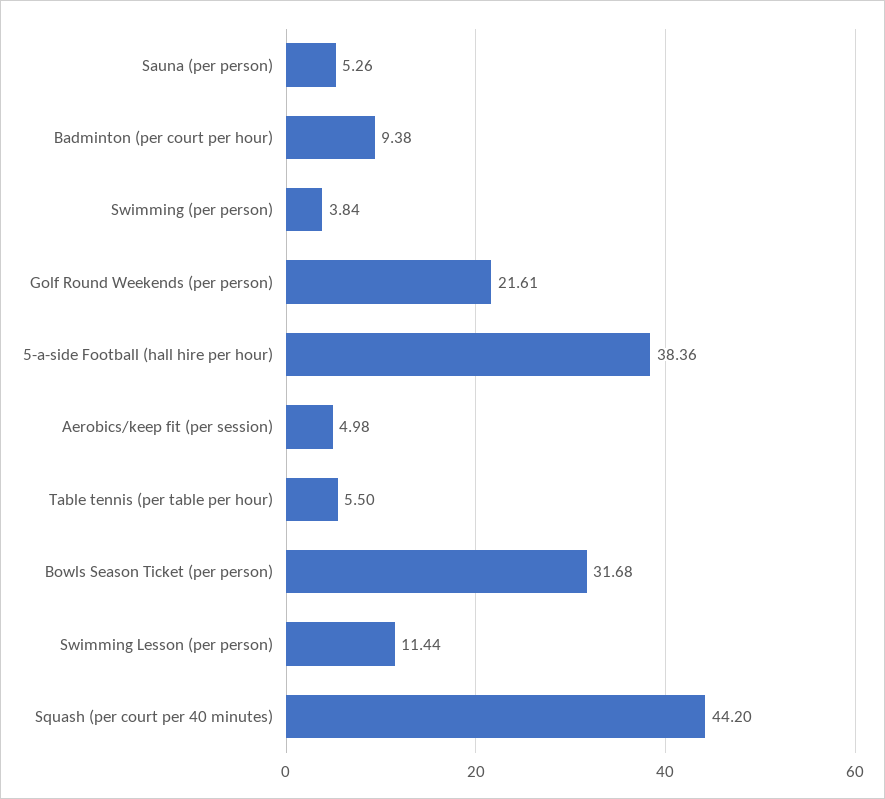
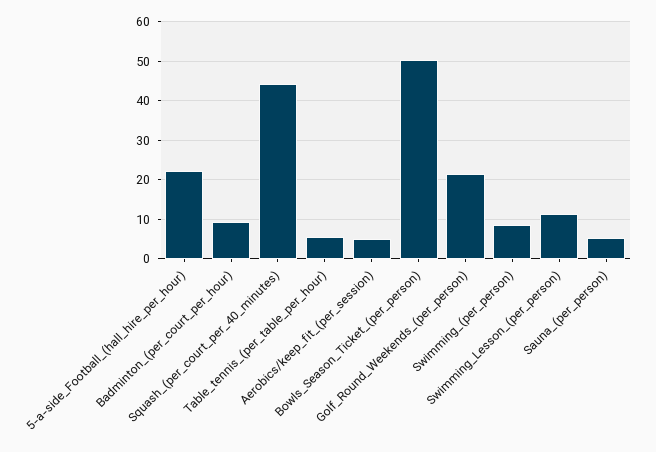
  {
    "Sauna (per person)": 5.26,
    "Badminton (per court per hour)": 9.38,
-   "Swimming (per person)": 3.84,
+   "Swimming (per person)": 8,
    "Golf Round Weekends (per person)": 21.61,
-   "5-a-side Football (hall hire per hour)": 38.36,
+   "5-a-side Football (hall hire per hour)": 22,
    "Aerobics/keep fit (per session)": 4.98,
    "Table tennis (per table per hour)": 5.5,
-   "Bowls Season Ticket (per person)": 31.68,
+   "Bowls Season Ticket (per person)": 50,
    "Swimming Lesson (per person)": 11.44,
    "Squash (per court per 40 minutes)": 44.2
  }

